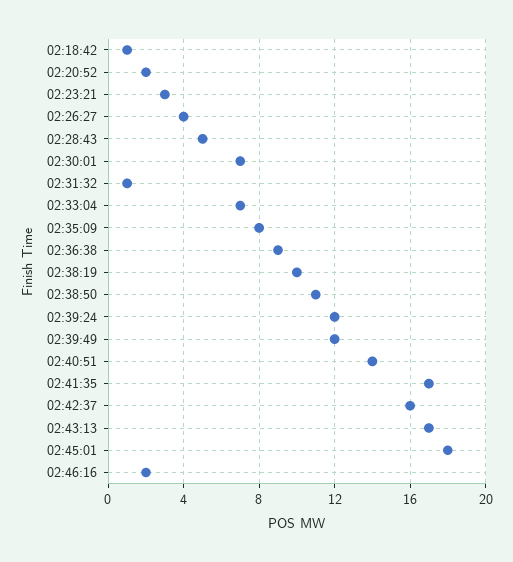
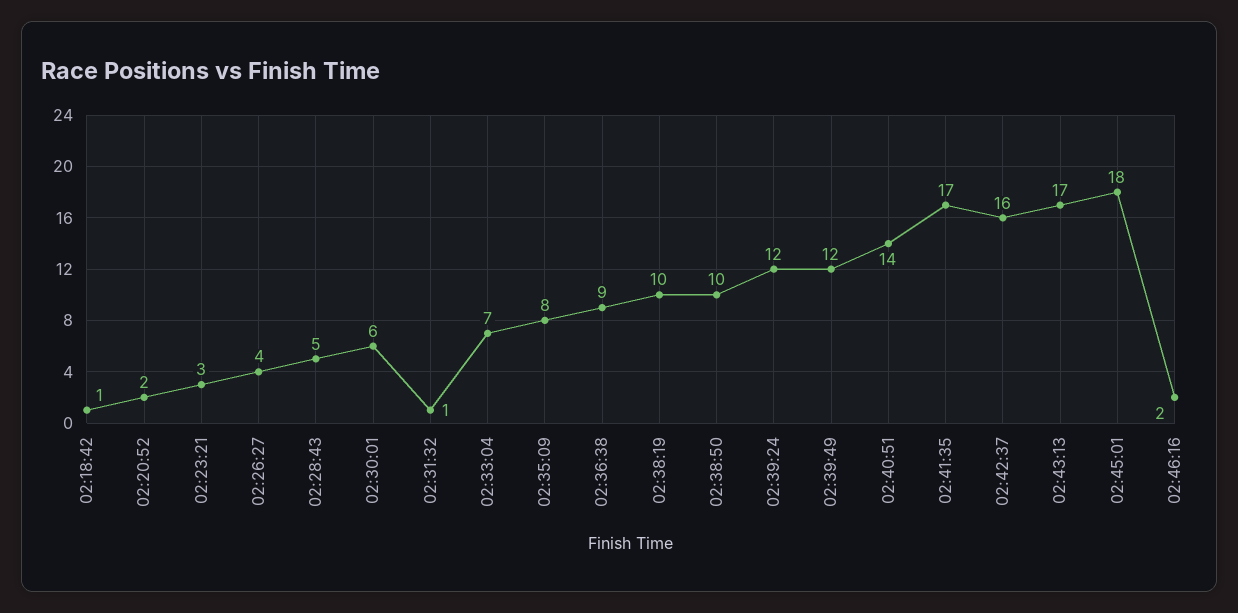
  {
    "02:18:42": 1,
    "02:20:52": 2,
    "02:23:21": 3,
    "02:26:27": 4,
    "02:28:43": 5,
-   "02:30:01": 7,
+   "02:30:01": 6,
    "02:31:32": 1,
    "02:33:04": 7,
    "02:35:09": 8,
    "02:36:38": 9,
    "02:38:19": 10,
-   "02:38:50": 11,
+   "02:38:50": 10,
    "02:39:24": 12,
    "02:39:49": 12,
    "02:40:51": 14,
    "02:41:35": 17,
    "02:42:37": 16,
    "02:43:13": 17,
    "02:45:01": 18,
    "02:46:16": 2
  }

